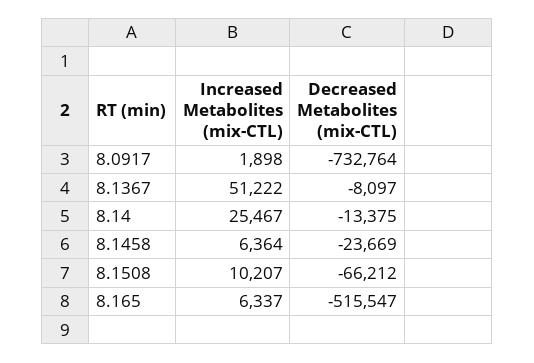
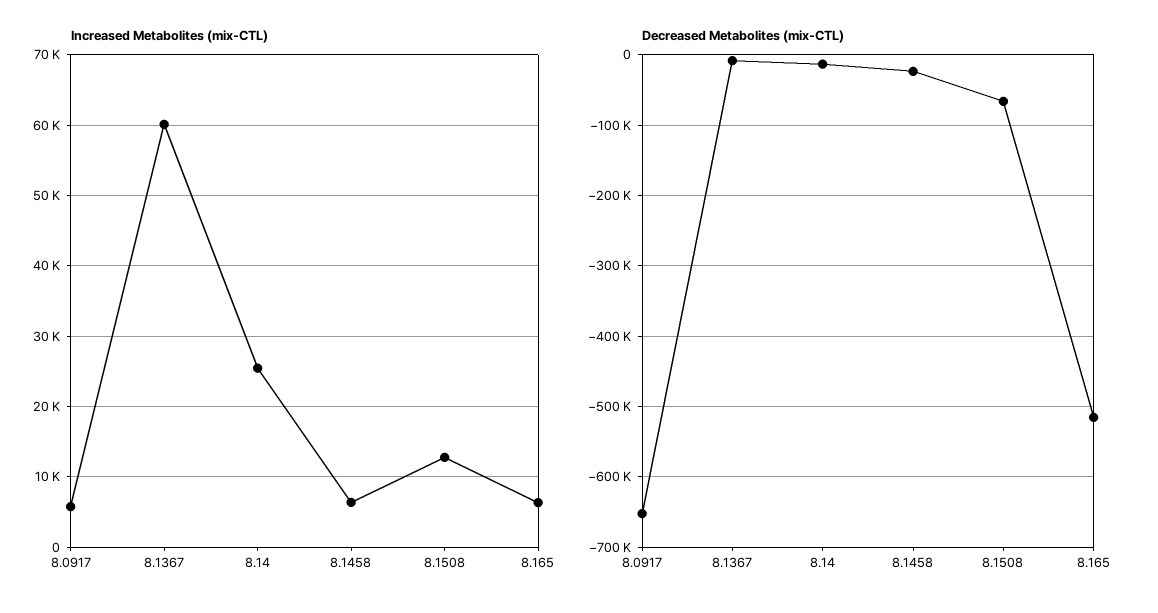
  {
    "Increased Metabolites (mix-CTL)": {
-     "8.0917": 1898,
+     "8.0917": 6000,
-     "8.1367": 51222,
+     "8.1367": 60000,
      "8.14": 25467,
      "8.1458": 6364,
-     "8.1508": 10207,
+     "8.1508": 13000,
      "8.165": 6337
    },
    "Decreased Metabolites (mix-CTL)": {
-     "8.0917": -732764,
+     "8.0917": -650000,
      "8.1367": -8097,
      "8.14": -13375,
      "8.1458": -23669,
      "8.1508": -66212,
      "8.165": -515547
    }
  }

